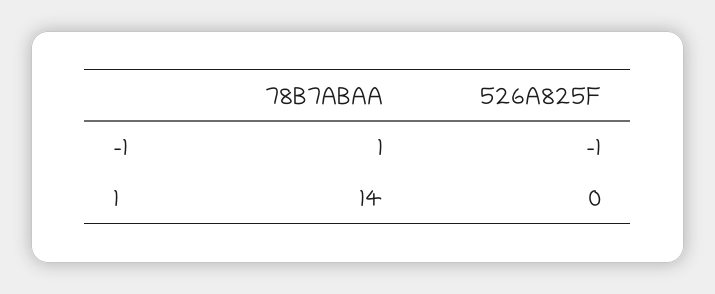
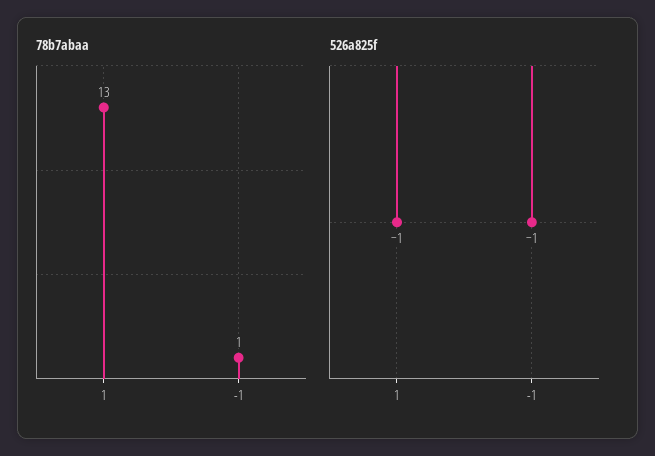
  {
    "78B7ABAA": {
      "-1": 1,
-     "1": 14
+     "1": 13
    },
    "526A825F": {
      "-1": -1,
-     "1": 0
+     "1": -1
    }
  }

